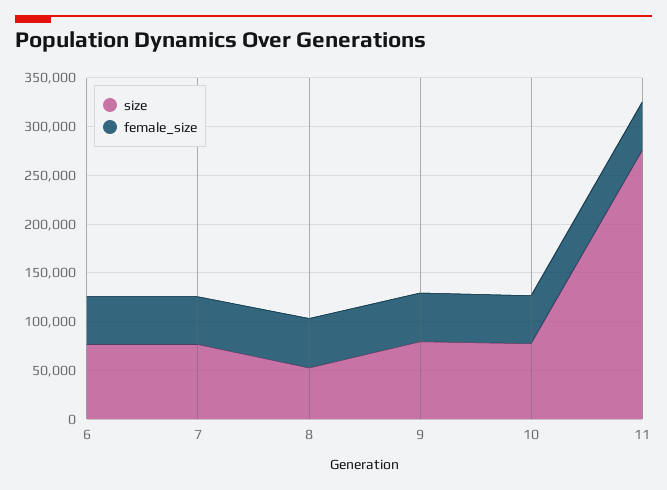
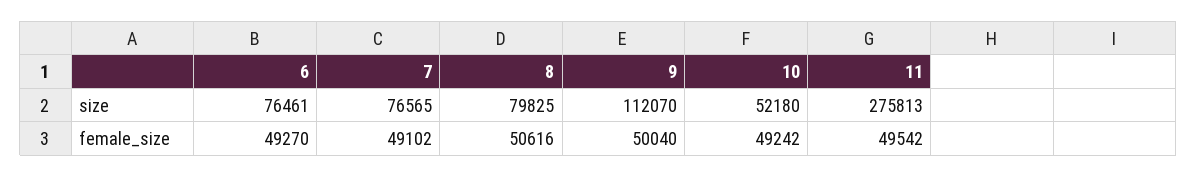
  {
    "size": {
      "6": 76461,
      "7": 76565,
-     "8": 50000,
+     "8": 79825,
-     "9": 80000,
+     "9": 112070,
-     "10": 80000,
+     "10": 52180,
      "11": 275813
    },
    "female_size": {
      "6": 49270,
      "7": 49102,
      "8": 50616,
      "9": 50040,
      "10": 49242,
      "11": 49542
    }
  }

